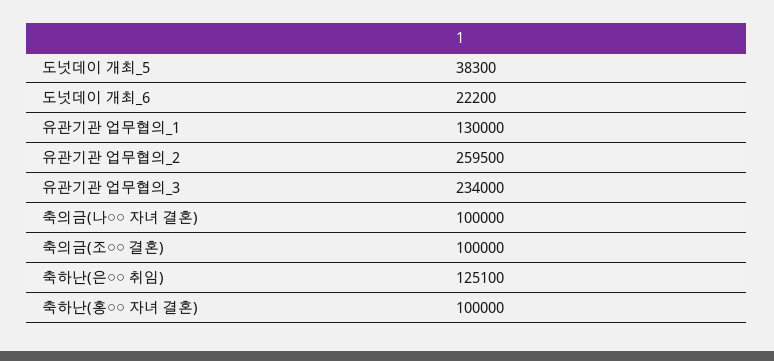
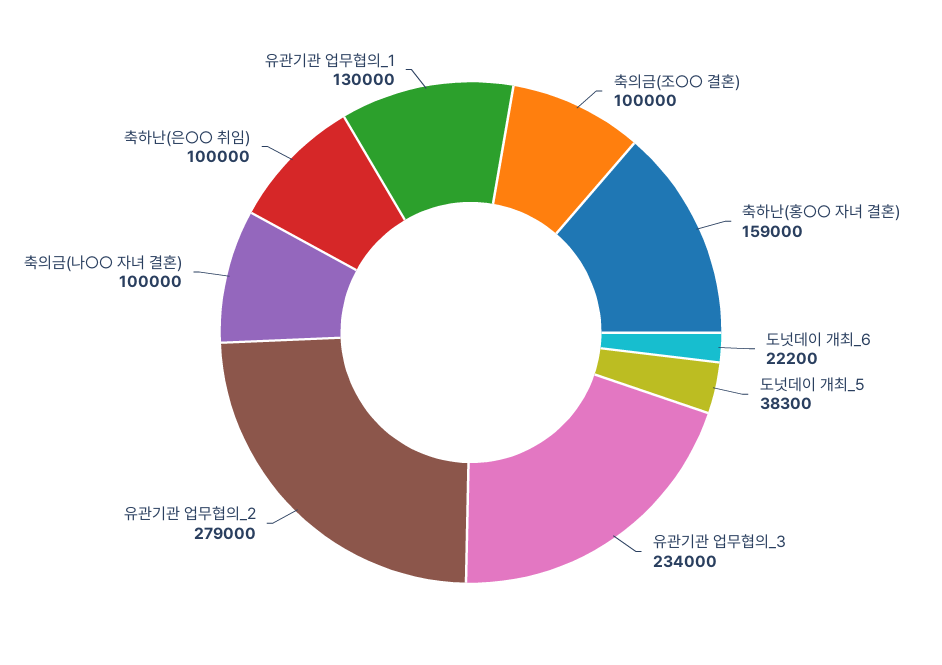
  {
    "도넛데이 개최_5": 38300,
    "도넛데이 개최_6": 22200,
    "유관기관 업무협의_1": 130000,
-   "유관기관 업무협의_2": 259500,
+   "유관기관 업무협의_2": 279000,
    "유관기관 업무협의_3": 234000,
    "축의금(나○○ 자녀 결혼)": 100000,
    "축의금(조○○ 결혼)": 100000,
-   "축하난(은○○ 취임)": 125100,
+   "축하난(은○○ 취임)": 100000,
-   "축하난(홍○○ 자녀 결혼)": 100000
+   "축하난(홍○○ 자녀 결혼)": 159000
  }

